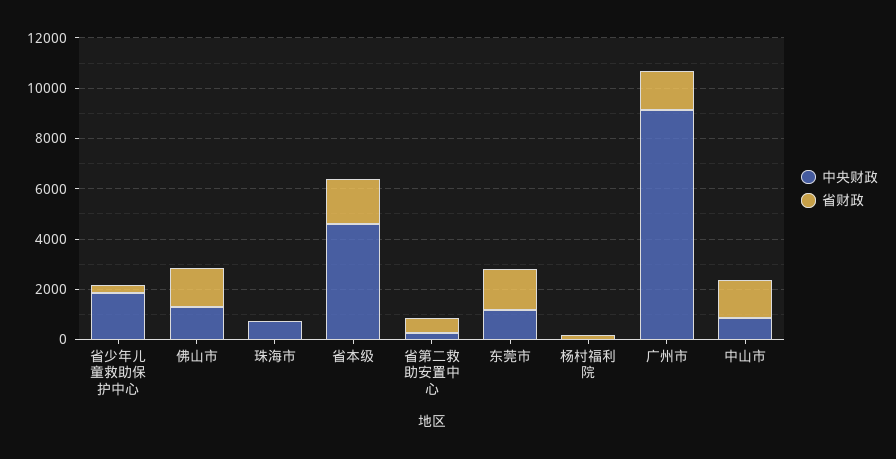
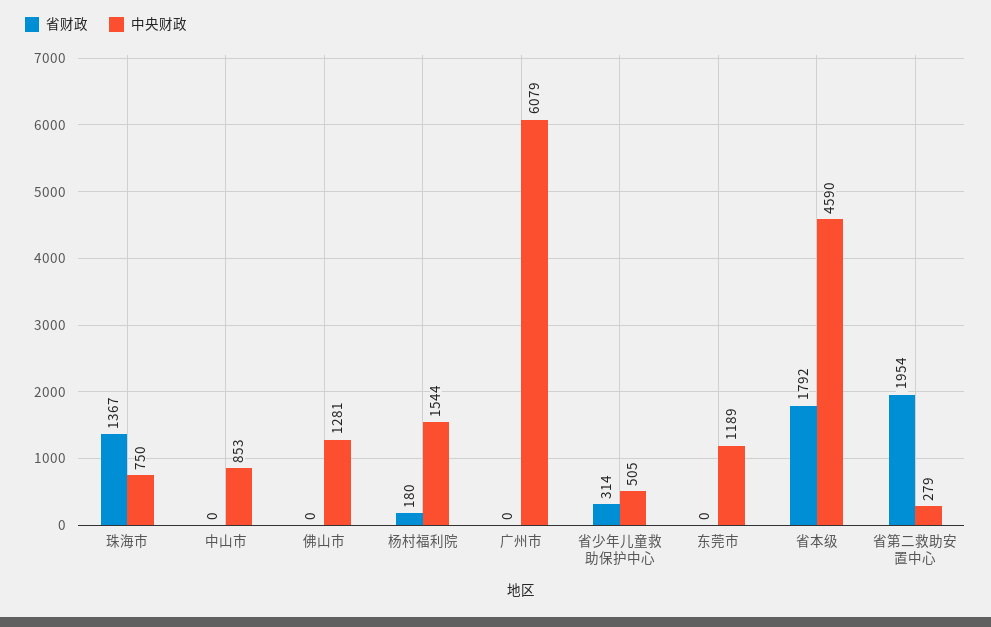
  {
    "中央财政": {
-     "省少年儿童救助保护中心": 2000,
+     "省少年儿童救助保护中心": 505,
      "佛山市": 1281,
      "珠海市": 750,
      "省本级": 4590,
      "省第二救助安置中心": 279,
      "东莞市": 1189,
-     "杨村福利院": 0,
+     "杨村福利院": 1544,
-     "广州市": 9000,
+     "广州市": 6079,
      "中山市": 853
    },
    "省财政": {
      "省少年儿童救助保护中心": 314,
-     "佛山市": 1500,
+     "佛山市": 0,
-     "珠海市": 0,
+     "珠海市": 1367,
      "省本级": 1792,
-     "省第二救助安置中心": 500,
+     "省第二救助安置中心": 1954,
-     "东莞市": 1500,
+     "东莞市": 0,
      "杨村福利院": 180,
-     "广州市": 1500,
+     "广州市": 0,
-     "中山市": 1500
+     "中山市": 0
    }
  }

